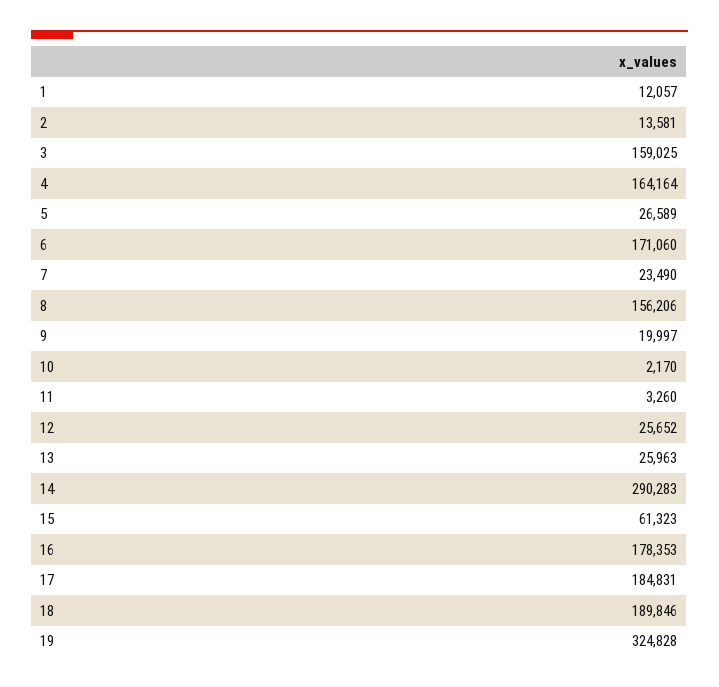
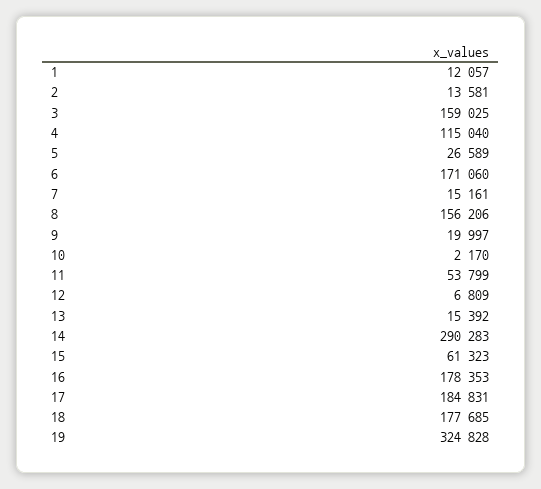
  {
    "1": 12057,
    "2": 13581,
    "3": 159025,
-   "4": 164164,
+   "4": 115040,
    "5": 26589,
    "6": 171060,
-   "7": 23490,
+   "7": 15161,
    "8": 156206,
    "9": 19997,
    "10": 2170,
-   "11": 3260,
+   "11": 53799,
-   "12": 25652,
+   "12": 6809,
-   "13": 25963,
+   "13": 15392,
    "14": 290283,
    "15": 61323,
    "16": 178353,
    "17": 184831,
-   "18": 189846,
+   "18": 177685,
    "19": 324828
  }

